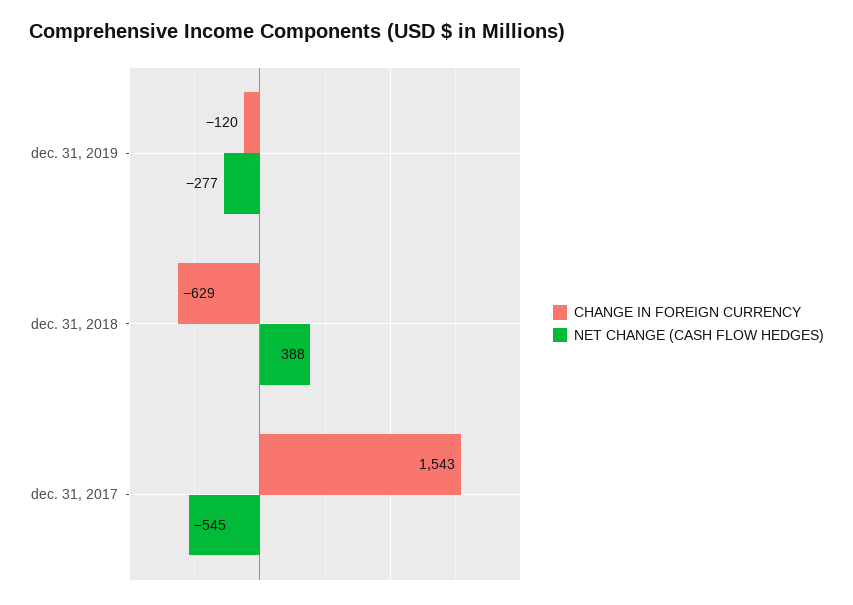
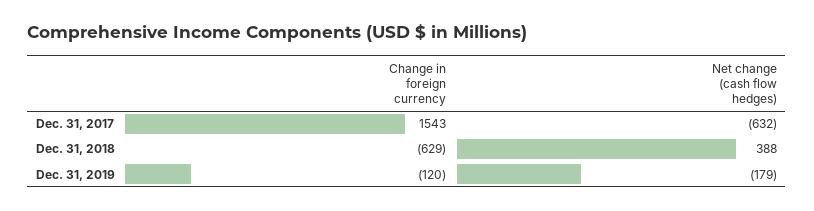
  {
    "CHANGE IN FOREIGN CURRENCY": {
      "dec. 31, 2019": -120,
      "dec. 31, 2018": -629,
      "dec. 31, 2017": 1543
    },
    "NET CHANGE (CASH FLOW HEDGES)": {
-     "dec. 31, 2019": -277,
+     "dec. 31, 2019": -179,
      "dec. 31, 2018": 388,
-     "dec. 31, 2017": -545
+     "dec. 31, 2017": -632
    }
  }

